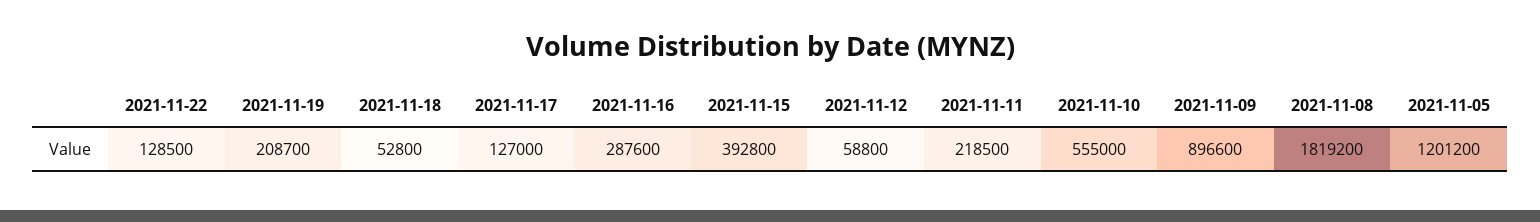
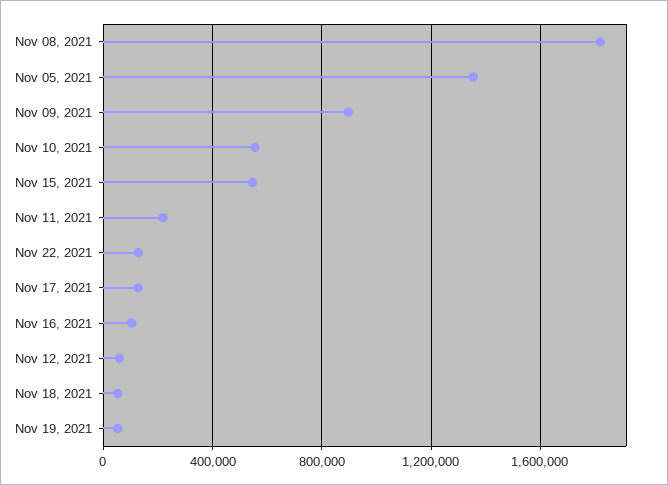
  {
    "2021-11-22": 128500,
-   "2021-11-19": 208700,
+   "2021-11-19": 50000,
    "2021-11-18": 52800,
    "2021-11-17": 127000,
-   "2021-11-16": 287600,
+   "2021-11-16": 100000,
-   "2021-11-15": 392800,
+   "2021-11-15": 550000,
    "2021-11-12": 58800,
    "2021-11-11": 218500,
    "2021-11-10": 555000,
    "2021-11-09": 896600,
    "2021-11-08": 1819200,
-   "2021-11-05": 1201200
+   "2021-11-05": 1350000
  }

